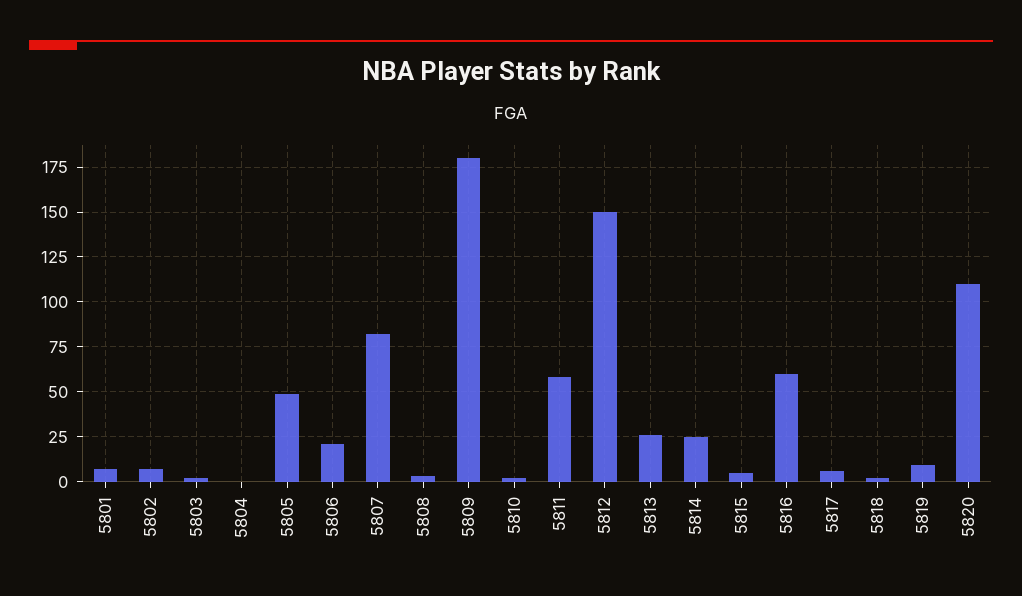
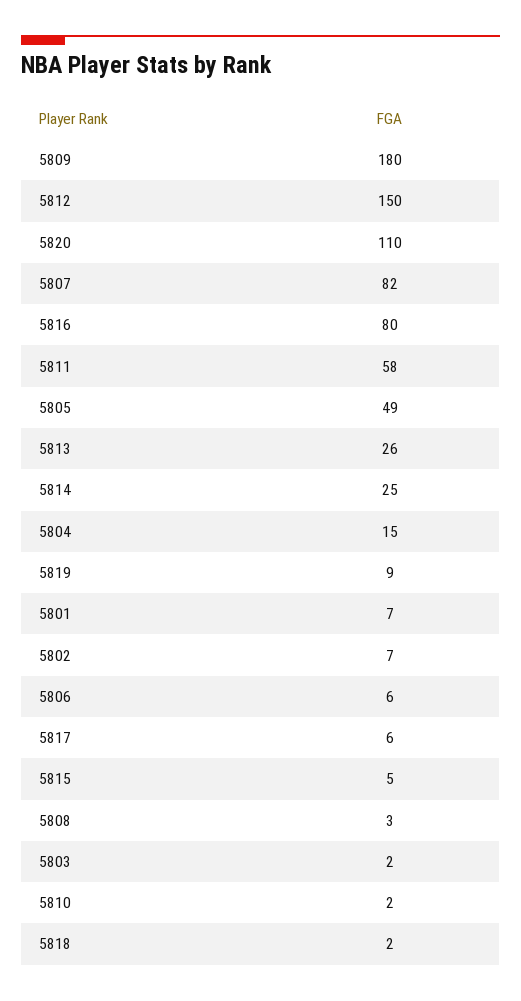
  {
    "5801": 7,
    "5802": 7,
    "5803": 2,
-   "5804": 0,
+   "5804": 15,
    "5805": 49,
-   "5806": 20,
+   "5806": 6,
    "5807": 82,
    "5808": 3,
    "5809": 180,
    "5810": 2,
    "5811": 58,
    "5812": 150,
    "5813": 26,
    "5814": 25,
    "5815": 5,
-   "5816": 60,
+   "5816": 80,
    "5817": 6,
    "5818": 2,
    "5819": 9,
    "5820": 110
  }

